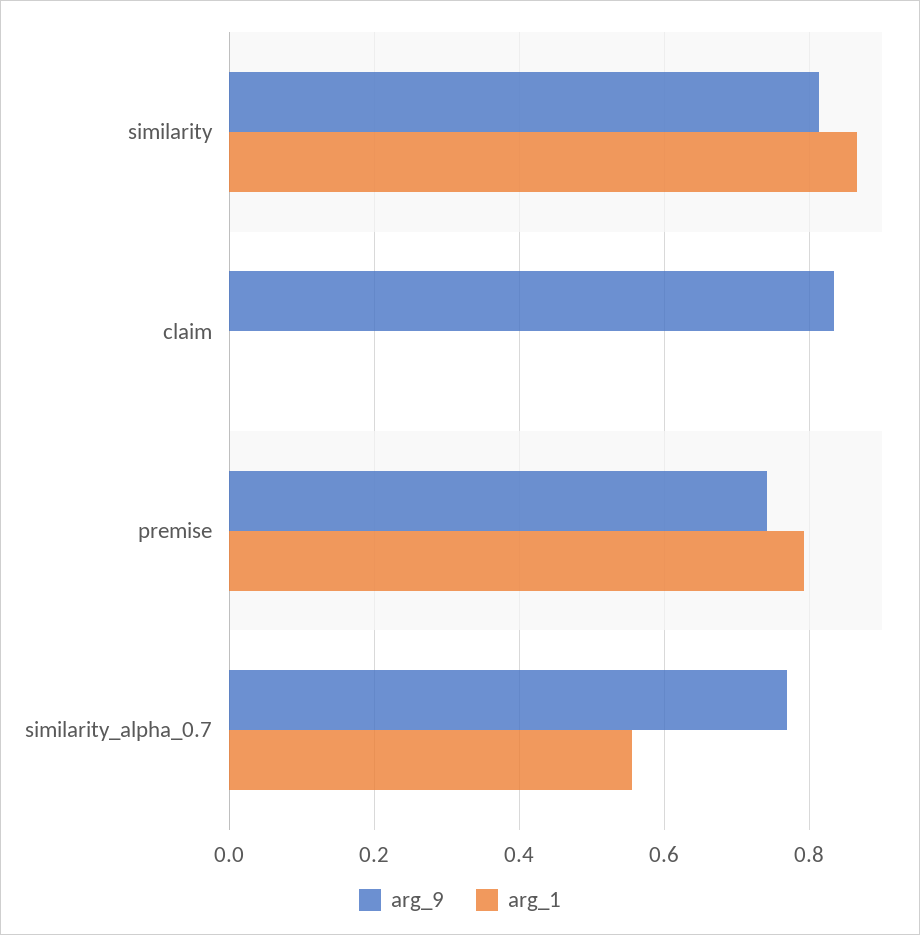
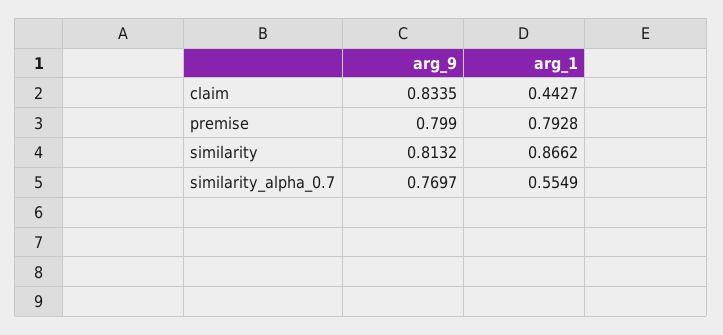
  {
    "arg_9": {
      "similarity": 0.8132,
      "claim": 0.8335,
-     "premise": 0.74,
+     "premise": 0.799,
      "similarity_alpha_0.7": 0.7697
    },
    "arg_1": {
      "similarity": 0.8662,
-     "claim": 0,
+     "claim": 0.4427,
      "premise": 0.7928,
      "similarity_alpha_0.7": 0.5549
    }
  }

